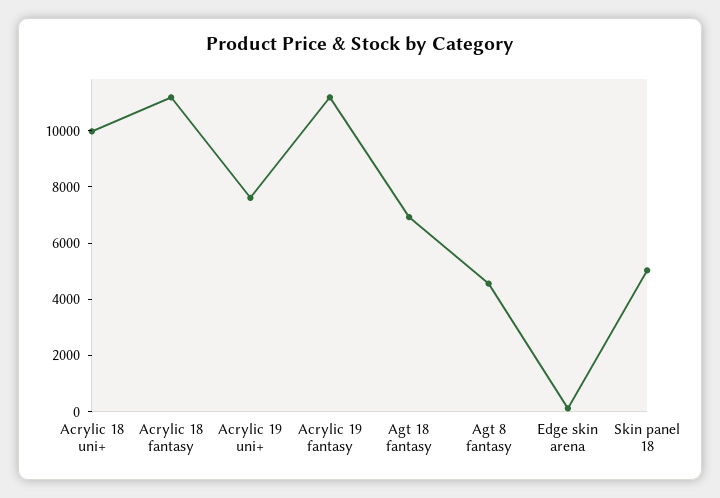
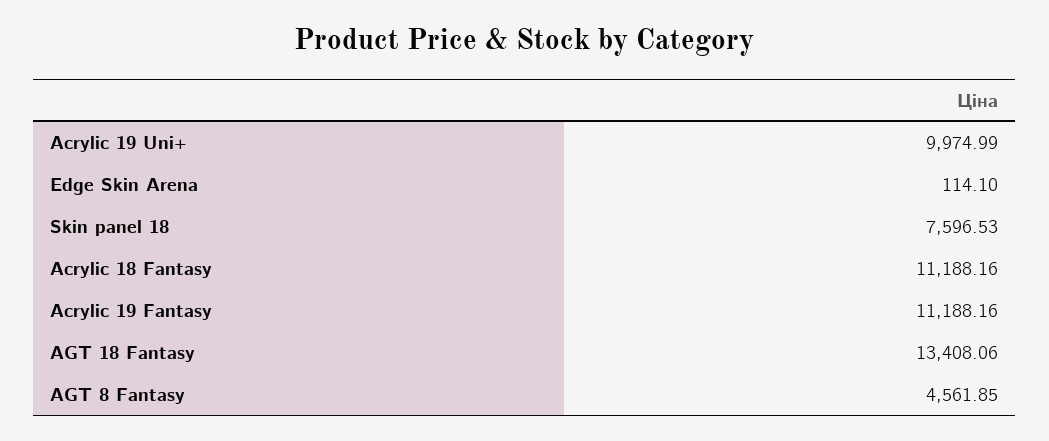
  {
-   "Acrylic 18 uni+": 10000,
    "Acrylic 18 fantasy": 11188.16,
-   "Acrylic 19 uni+": 7500,
+   "Acrylic 19 uni+": 9974.99,
    "Acrylic 19 fantasy": 11188.16,
-   "Agt 18 fantasy": 7000,
+   "Agt 18 fantasy": 13408.06,
    "Agt 8 fantasy": 4561.85,
    "Edge skin arena": 114.1,
-   "Skin panel 18": 5000
+   "Skin panel 18": 7596.53
  }

